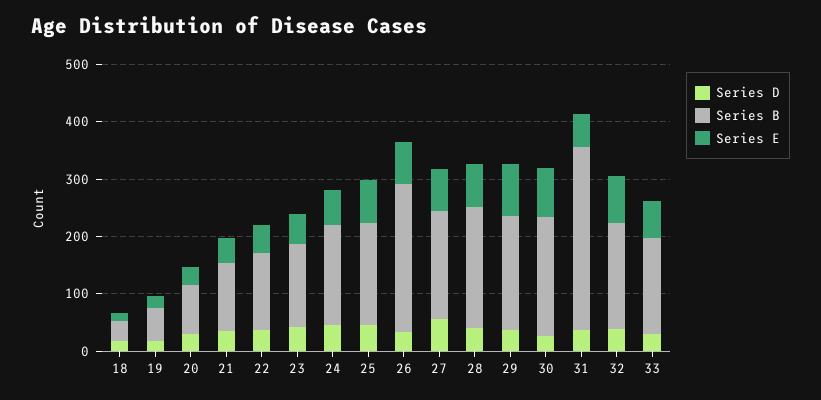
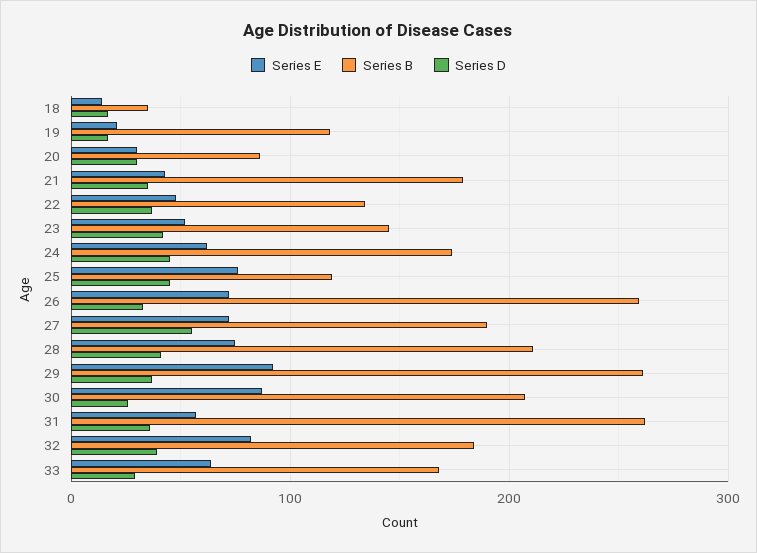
  {
    "Series D": {
      "18": 20,
      "19": 20,
      "20": 30,
      "21": 40,
      "22": 40,
      "23": 40,
      "24": 50,
      "25": 50,
      "26": 30,
      "27": 60,
      "28": 40,
      "29": 40,
      "30": 30,
      "31": 40,
      "32": 40,
      "33": 30
    },
    "Series B": {
      "18": 40,
-     "19": 60,
+     "19": 120,
      "20": 90,
-     "21": 120,
+     "21": 180,
      "22": 130,
      "23": 150,
      "24": 170,
-     "25": 180,
+     "25": 120,
      "26": 260,
      "27": 190,
      "28": 210,
-     "29": 200,
+     "29": 260,
      "30": 210,
-     "31": 320,
+     "31": 260,
      "32": 180,
      "33": 170
    },
    "Series E": {
      "18": 10,
      "19": 20,
      "20": 30,
      "21": 40,
      "22": 50,
      "23": 50,
      "24": 60,
      "25": 80,
      "26": 70,
      "27": 70,
      "28": 80,
      "29": 90,
      "30": 90,
      "31": 60,
      "32": 80,
      "33": 60
    }
  }

